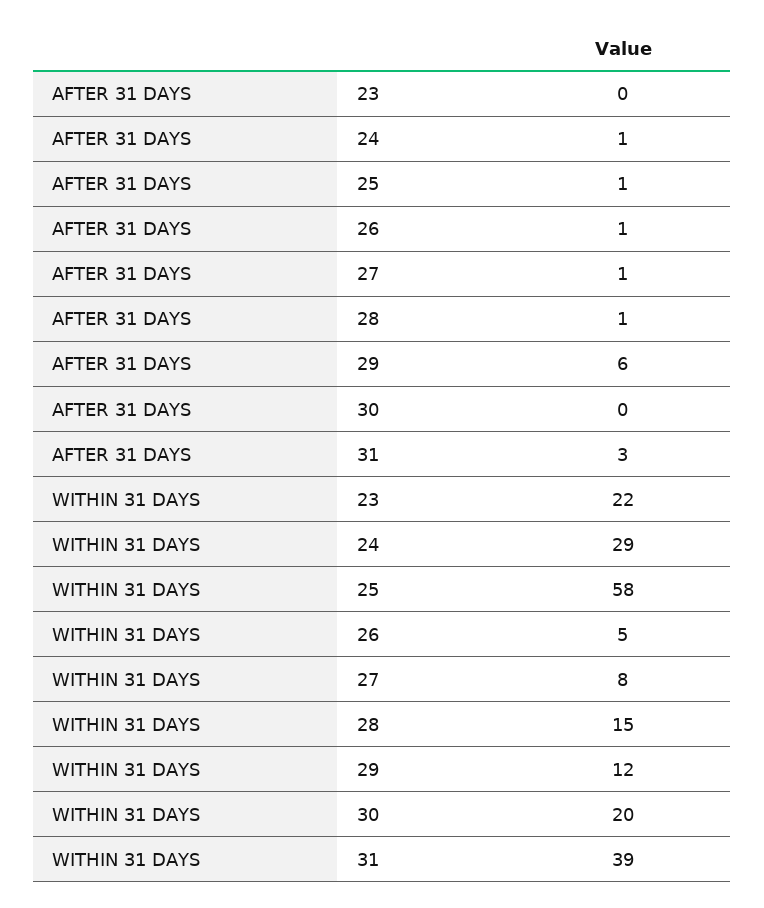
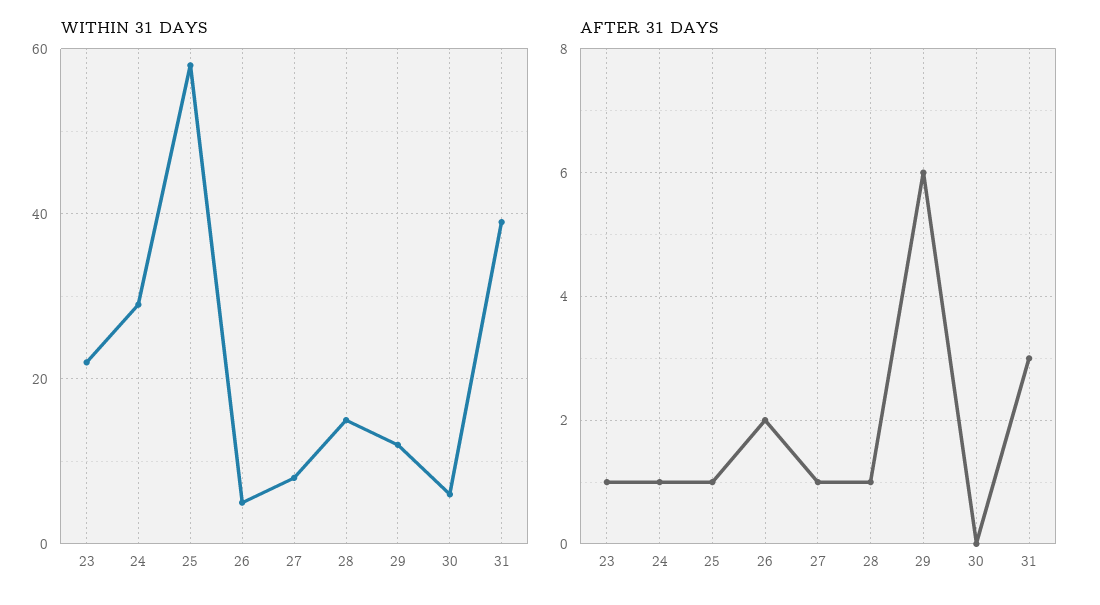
  {
    "AFTER 31 DAYS": {
-     "23": 0,
+     "23": 1,
      "24": 1,
      "25": 1,
-     "26": 1,
+     "26": 2,
      "27": 1,
      "28": 1,
      "29": 6,
      "30": 0,
      "31": 3
    },
    "WITHIN 31 DAYS": {
      "23": 22,
      "24": 29,
      "25": 58,
      "26": 5,
      "27": 8,
      "28": 15,
      "29": 12,
-     "30": 20,
+     "30": 5,
      "31": 39
    }
  }

